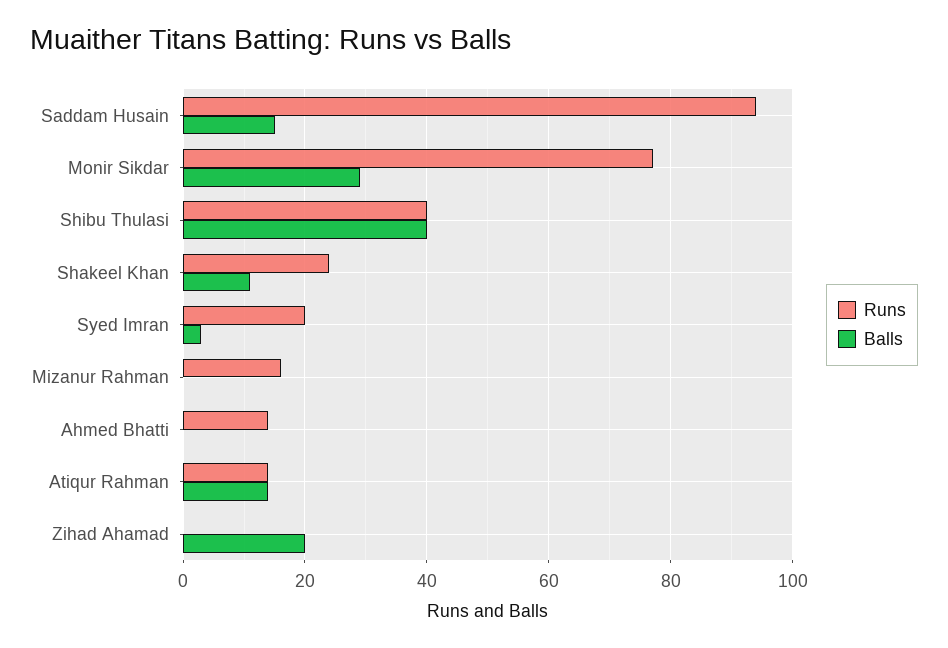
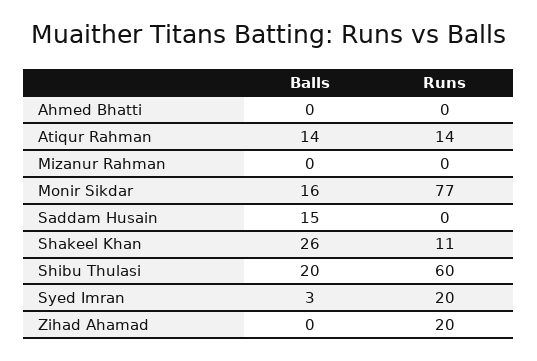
  {
    "Runs": {
-     "Saddam Husain": 95,
+     "Saddam Husain": 0,
      "Monir Sikdar": 77,
-     "Shibu Thulasi": 40,
+     "Shibu Thulasi": 60,
-     "Shakeel Khan": 25,
+     "Shakeel Khan": 11,
      "Syed Imran": 20,
-     "Mizanur Rahman": 15,
+     "Mizanur Rahman": 0,
-     "Ahmed Bhatti": 15,
+     "Ahmed Bhatti": 0,
      "Atiqur Rahman": 14,
-     "Zihad Ahamad": 0
+     "Zihad Ahamad": 20
    },
    "Balls": {
      "Saddam Husain": 15,
-     "Monir Sikdar": 30,
+     "Monir Sikdar": 16,
-     "Shibu Thulasi": 40,
+     "Shibu Thulasi": 20,
-     "Shakeel Khan": 10,
+     "Shakeel Khan": 26,
      "Syed Imran": 3,
      "Mizanur Rahman": 0,
      "Ahmed Bhatti": 0,
      "Atiqur Rahman": 14,
-     "Zihad Ahamad": 20
+     "Zihad Ahamad": 0
    }
  }

